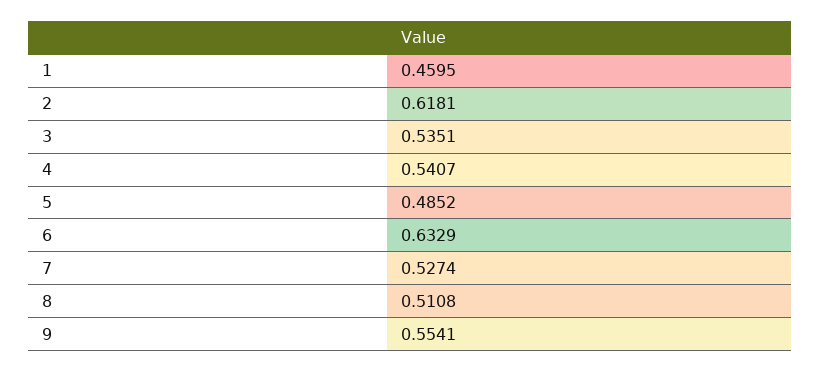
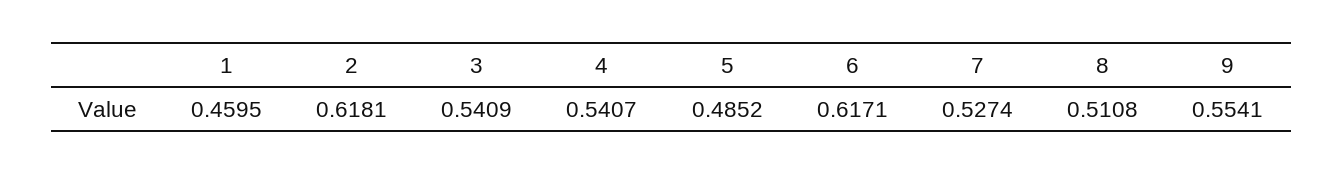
  {
    "1": 0.4595,
    "2": 0.6181,
-   "3": 0.5351,
+   "3": 0.5409,
    "4": 0.5407,
    "5": 0.4852,
-   "6": 0.6329,
+   "6": 0.6171,
    "7": 0.5274,
    "8": 0.5108,
    "9": 0.5541
  }

